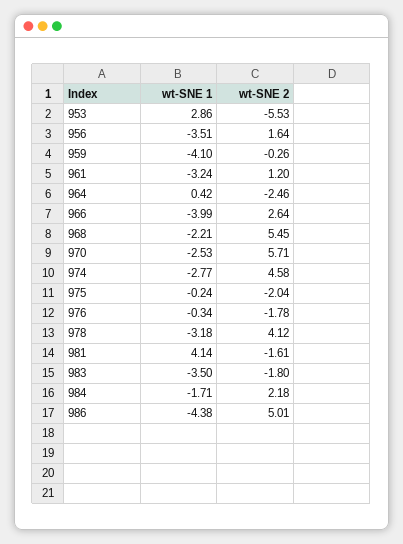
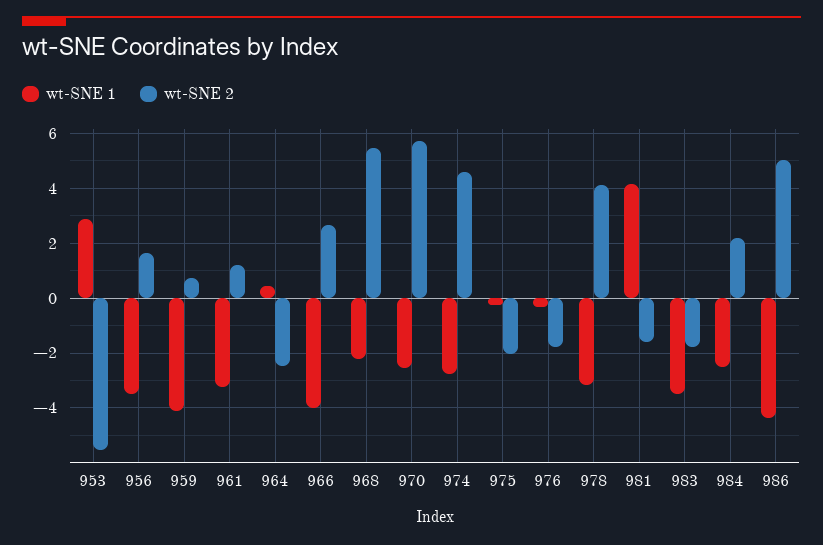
  {
    "wt-SNE 1": {
      "953": 2.86,
      "956": -3.51,
      "959": -4.1,
      "961": -3.24,
      "964": 0.42,
      "966": -3.99,
      "968": -2.21,
      "970": -2.53,
      "974": -2.77,
      "975": -0.24,
      "976": -0.34,
      "978": -3.18,
      "981": 4.14,
      "983": -3.5,
-     "984": -1.71,
+     "984": -2.5,
      "986": -4.38
    },
    "wt-SNE 2": {
      "953": -5.53,
      "956": 1.64,
-     "959": -0.26,
+     "959": 0.75,
      "961": 1.2,
      "964": -2.46,
      "966": 2.64,
      "968": 5.45,
      "970": 5.71,
      "974": 4.58,
      "975": -2.04,
      "976": -1.78,
      "978": 4.12,
      "981": -1.61,
      "983": -1.8,
      "984": 2.18,
      "986": 5.01
    }
  }

